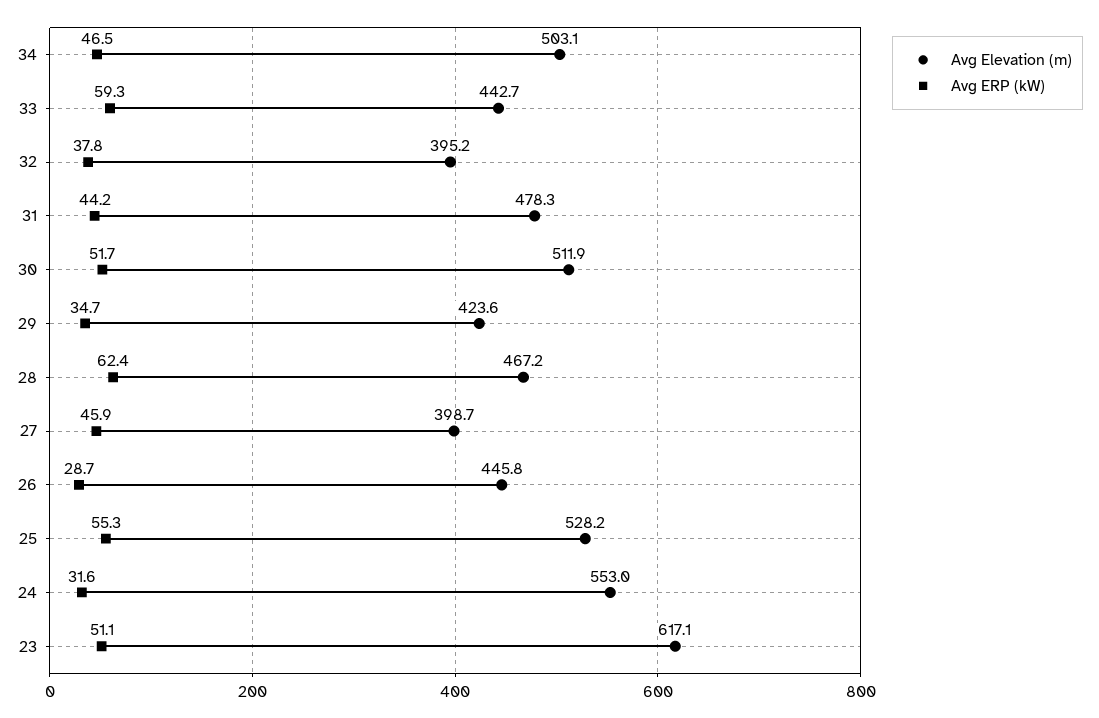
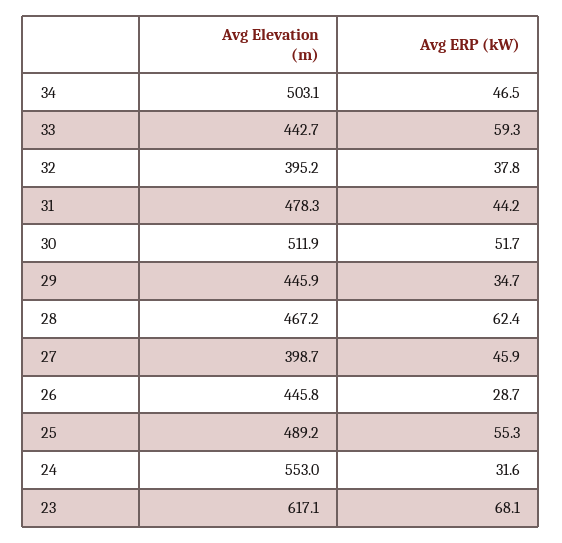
  {
    "Avg Elevation (m)": {
      "34": 503.1,
      "33": 442.7,
      "32": 395.2,
      "31": 478.3,
      "30": 511.9,
-     "29": 423.6,
+     "29": 445.9,
      "28": 467.2,
      "27": 398.7,
      "26": 445.8,
-     "25": 528.2,
+     "25": 489.2,
      "24": 553,
      "23": 617.1
    },
    "Avg ERP (kW)": {
      "34": 46.5,
      "33": 59.3,
      "32": 37.8,
      "31": 44.2,
      "30": 51.7,
      "29": 34.7,
      "28": 62.4,
      "27": 45.9,
      "26": 28.7,
      "25": 55.3,
      "24": 31.6,
-     "23": 51.1
+     "23": 68.1
    }
  }

